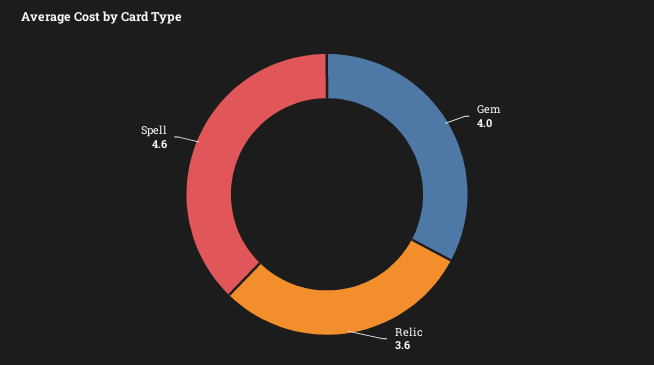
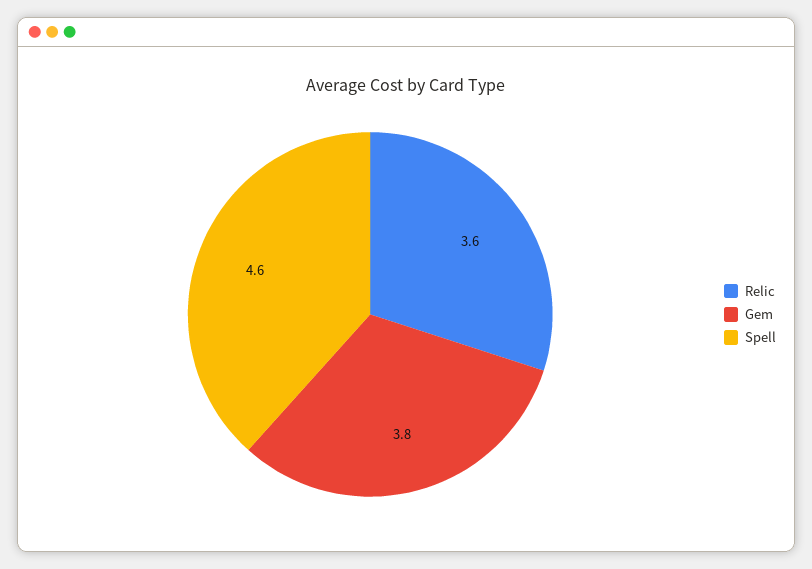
  {
-   "Gem": 4,
+   "Gem": 3.8,
    "Relic": 3.6,
    "Spell": 4.6
  }

